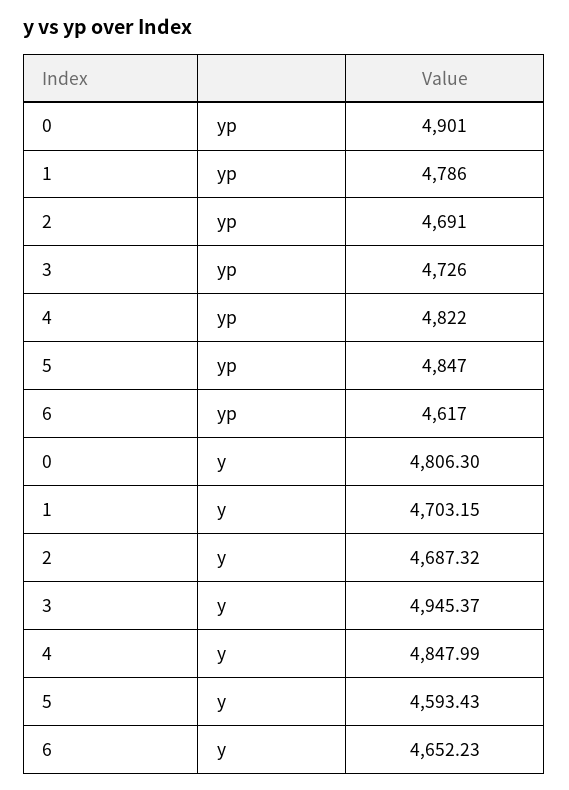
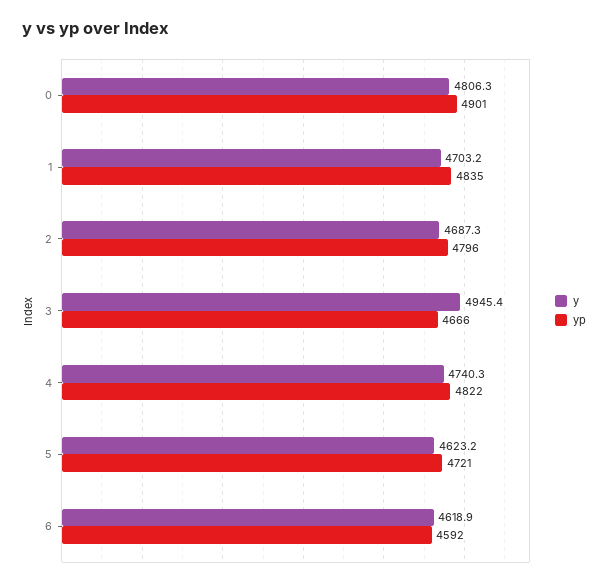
  {
    "yp": {
      "0": 4901,
-     "1": 4786,
+     "1": 4835,
-     "2": 4691,
+     "2": 4796,
-     "3": 4726,
+     "3": 4666,
      "4": 4822,
-     "5": 4847,
+     "5": 4721,
-     "6": 4617
+     "6": 4592
    },
    "y": {
      "0": 4806.3,
      "1": 4703.15,
      "2": 4687.32,
      "3": 4945.37,
-     "4": 4847.99,
+     "4": 4740.3,
-     "5": 4593.43,
+     "5": 4623.2,
-     "6": 4652.23
+     "6": 4618.9
    }
  }

